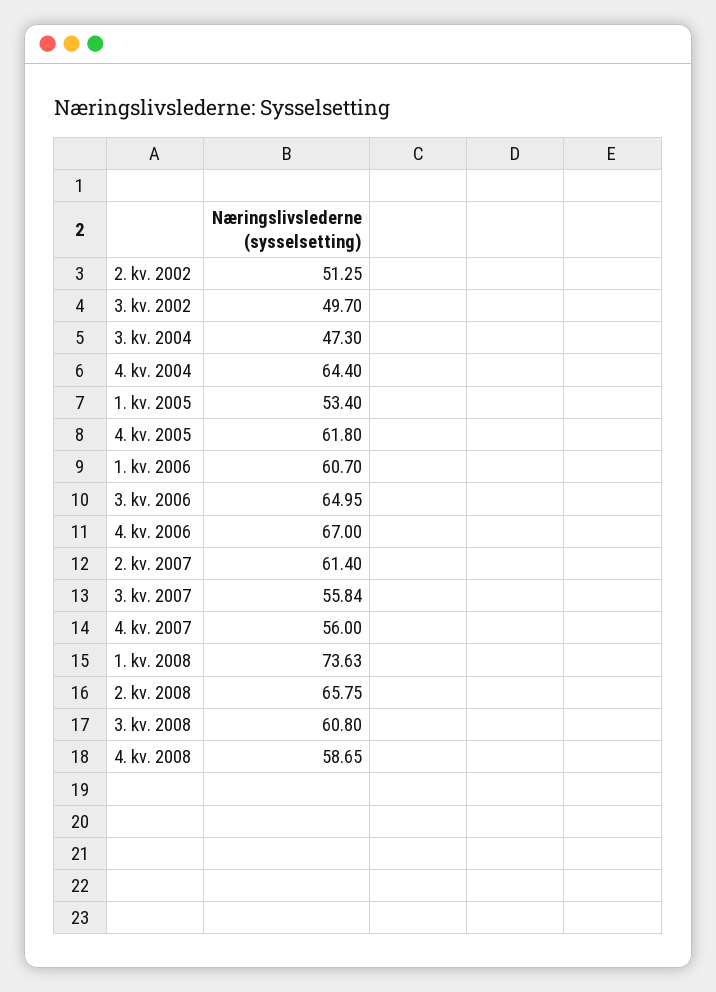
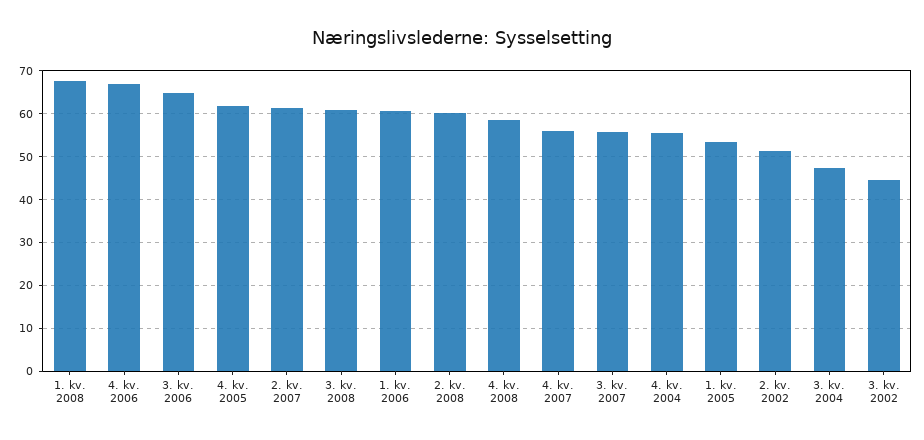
  {
    "2. kv. 2002": 51.25,
-   "3. kv. 2002": 49.7,
+   "3. kv. 2002": 44,
    "3. kv. 2004": 47.3,
-   "4. kv. 2004": 64.4,
+   "4. kv. 2004": 56,
    "1. kv. 2005": 53.4,
    "4. kv. 2005": 61.8,
    "1. kv. 2006": 60.7,
    "3. kv. 2006": 64.95,
    "4. kv. 2006": 67,
    "2. kv. 2007": 61.4,
    "3. kv. 2007": 55.84,
    "4. kv. 2007": 56,
-   "1. kv. 2008": 73.63,
+   "1. kv. 2008": 68,
-   "2. kv. 2008": 65.75,
+   "2. kv. 2008": 60,
    "3. kv. 2008": 60.8,
    "4. kv. 2008": 58.65
  }

